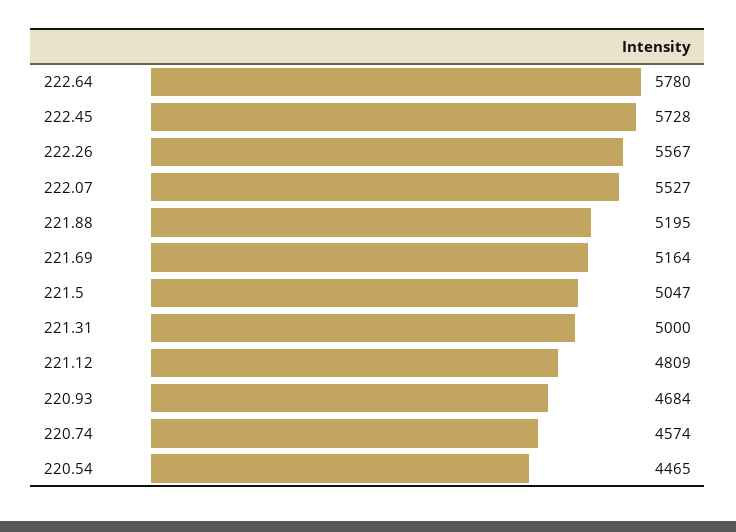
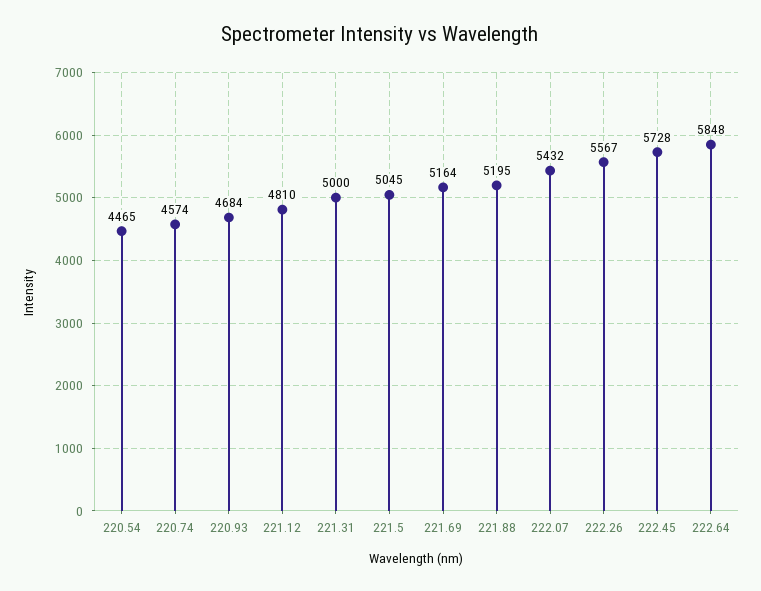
  {
-   "222.64": 5780,
+   "222.64": 5848,
    "222.45": 5728,
    "222.26": 5567,
-   "222.07": 5527,
+   "222.07": 5432,
    "221.88": 5195,
    "221.69": 5164,
-   "221.5": 5047,
+   "221.5": 5045,
    "221.31": 5000,
-   "221.12": 4809,
+   "221.12": 4810,
    "220.93": 4684,
    "220.74": 4574,
    "220.54": 4465
  }

